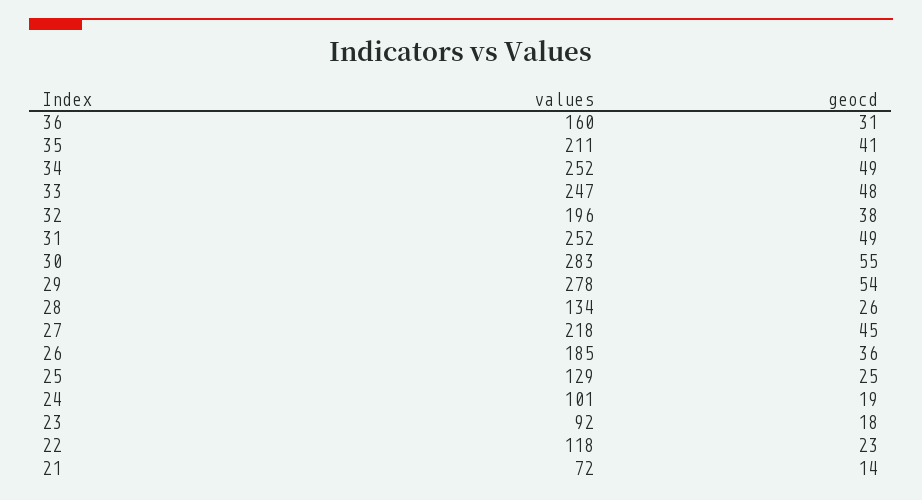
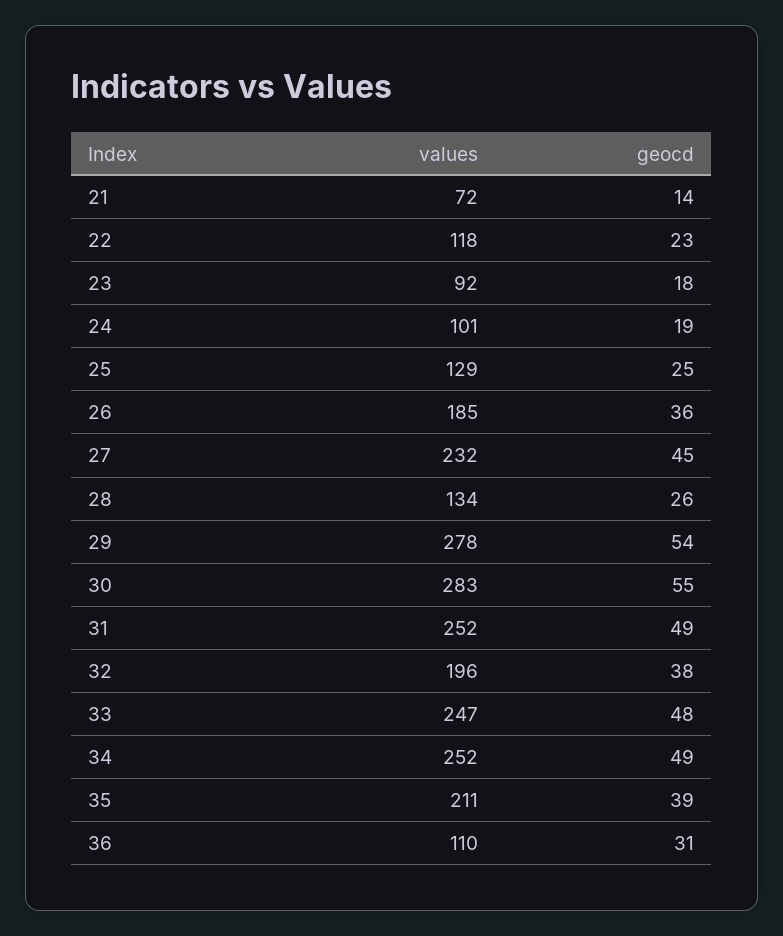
  {
    "values": {
-     "36": 160,
+     "36": 110,
      "35": 211,
      "34": 252,
      "33": 247,
      "32": 196,
      "31": 252,
      "30": 283,
      "29": 278,
      "28": 134,
-     "27": 218,
+     "27": 232,
      "26": 185,
      "25": 129,
      "24": 101,
      "23": 92,
      "22": 118,
      "21": 72
    },
    "geocd": {
      "36": 31,
-     "35": 41,
+     "35": 39,
      "34": 49,
      "33": 48,
      "32": 38,
      "31": 49,
      "30": 55,
      "29": 54,
      "28": 26,
      "27": 45,
      "26": 36,
      "25": 25,
      "24": 19,
      "23": 18,
      "22": 23,
      "21": 14
    }
  }

